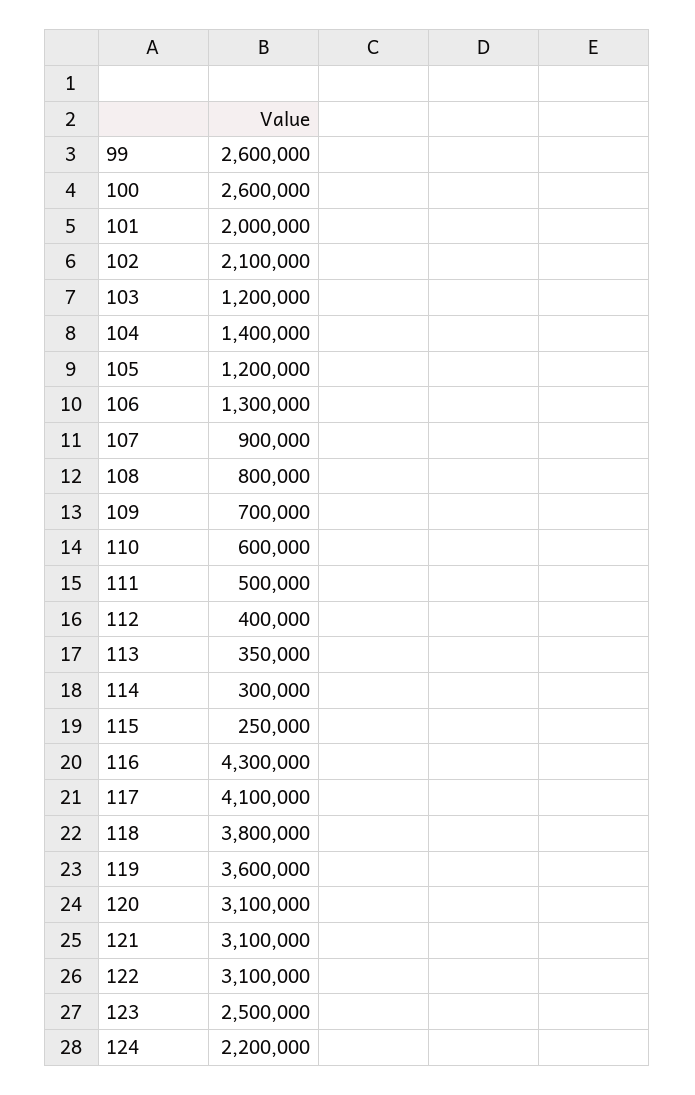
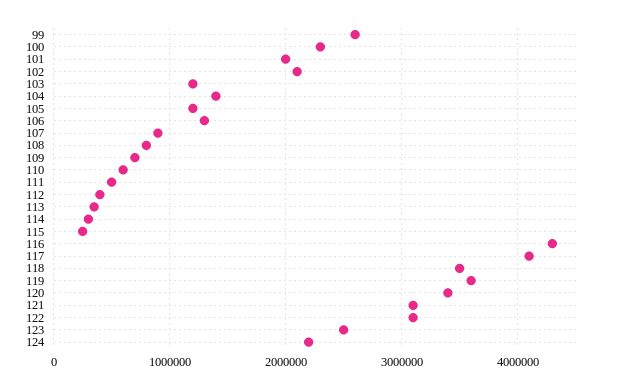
  {
    "99": 2600000,
-   "100": 2600000,
+   "100": 2300000,
    "101": 2000000,
    "102": 2100000,
    "103": 1200000,
    "104": 1400000,
    "105": 1200000,
    "106": 1300000,
    "107": 900000,
    "108": 800000,
    "109": 700000,
    "110": 600000,
    "111": 500000,
    "112": 400000,
    "113": 350000,
    "114": 300000,
    "115": 250000,
    "116": 4300000,
    "117": 4100000,
-   "118": 3800000,
+   "118": 3500000,
    "119": 3600000,
-   "120": 3100000,
+   "120": 3400000,
    "121": 3100000,
    "122": 3100000,
    "123": 2500000,
    "124": 2200000
  }

